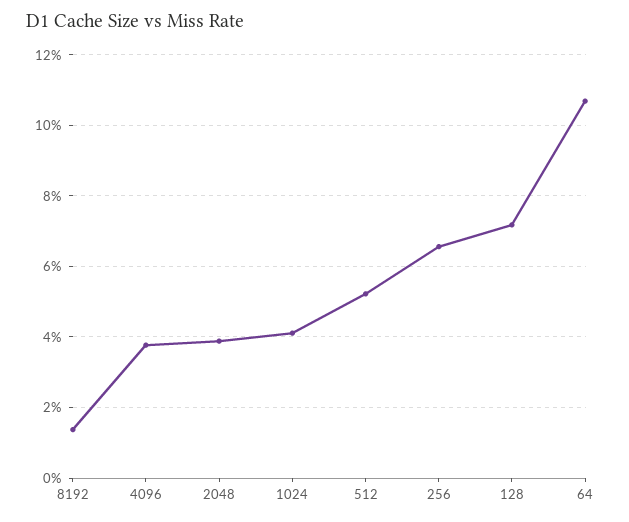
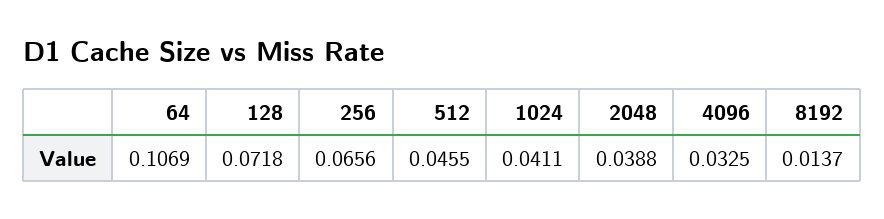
  {
    "8192": 0.0137,
-   "4096": 0.038,
+   "4096": 0.0325,
    "2048": 0.0388,
    "1024": 0.0411,
-   "512": 0.052,
+   "512": 0.0455,
    "256": 0.0656,
    "128": 0.0718,
    "64": 0.1069
  }

